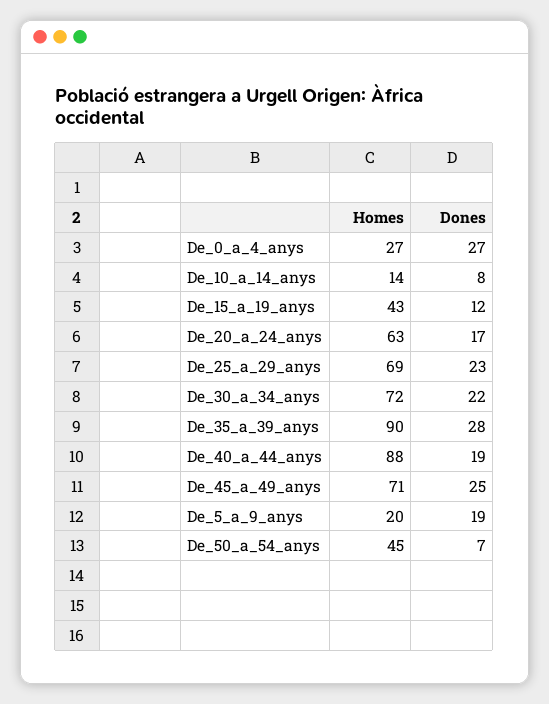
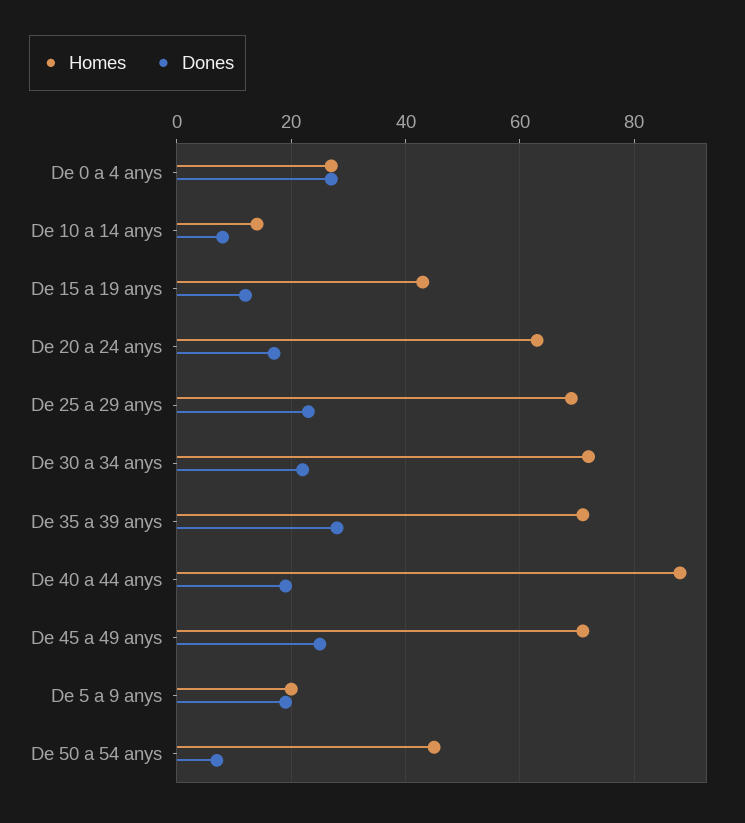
  {
    "Homes": {
      "De_0_a_4_anys": 27,
      "De_10_a_14_anys": 14,
      "De_15_a_19_anys": 43,
      "De_20_a_24_anys": 63,
      "De_25_a_29_anys": 69,
      "De_30_a_34_anys": 72,
-     "De_35_a_39_anys": 90,
+     "De_35_a_39_anys": 70,
      "De_40_a_44_anys": 88,
      "De_45_a_49_anys": 71,
      "De_5_a_9_anys": 20,
      "De_50_a_54_anys": 45
    },
    "Dones": {
      "De_0_a_4_anys": 27,
      "De_10_a_14_anys": 8,
      "De_15_a_19_anys": 12,
      "De_20_a_24_anys": 17,
      "De_25_a_29_anys": 23,
      "De_30_a_34_anys": 22,
      "De_35_a_39_anys": 28,
      "De_40_a_44_anys": 19,
      "De_45_a_49_anys": 25,
      "De_5_a_9_anys": 19,
      "De_50_a_54_anys": 7
    }
  }

